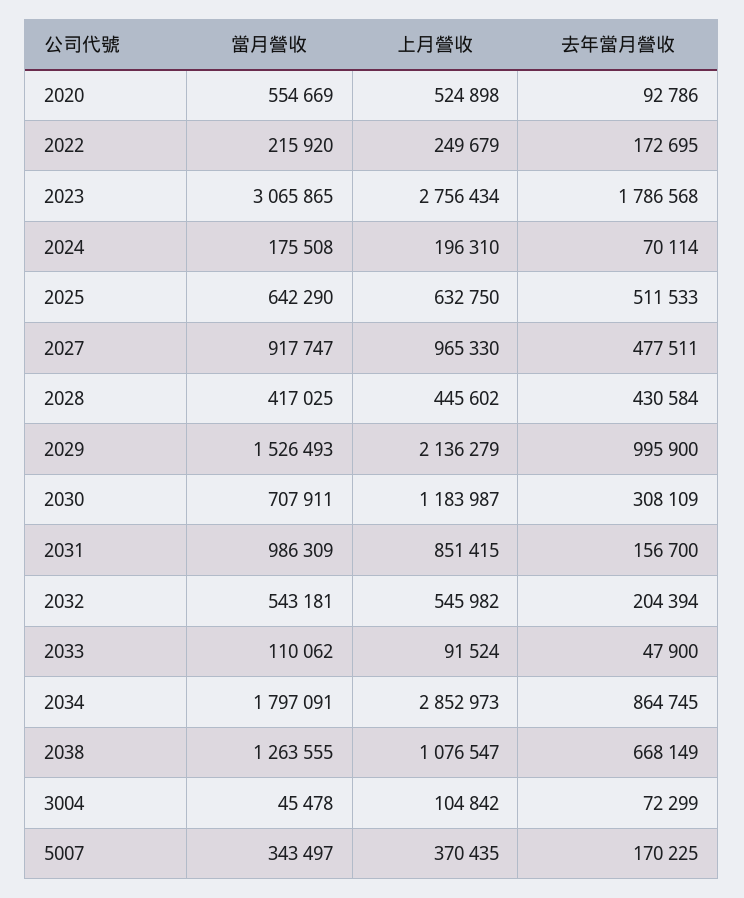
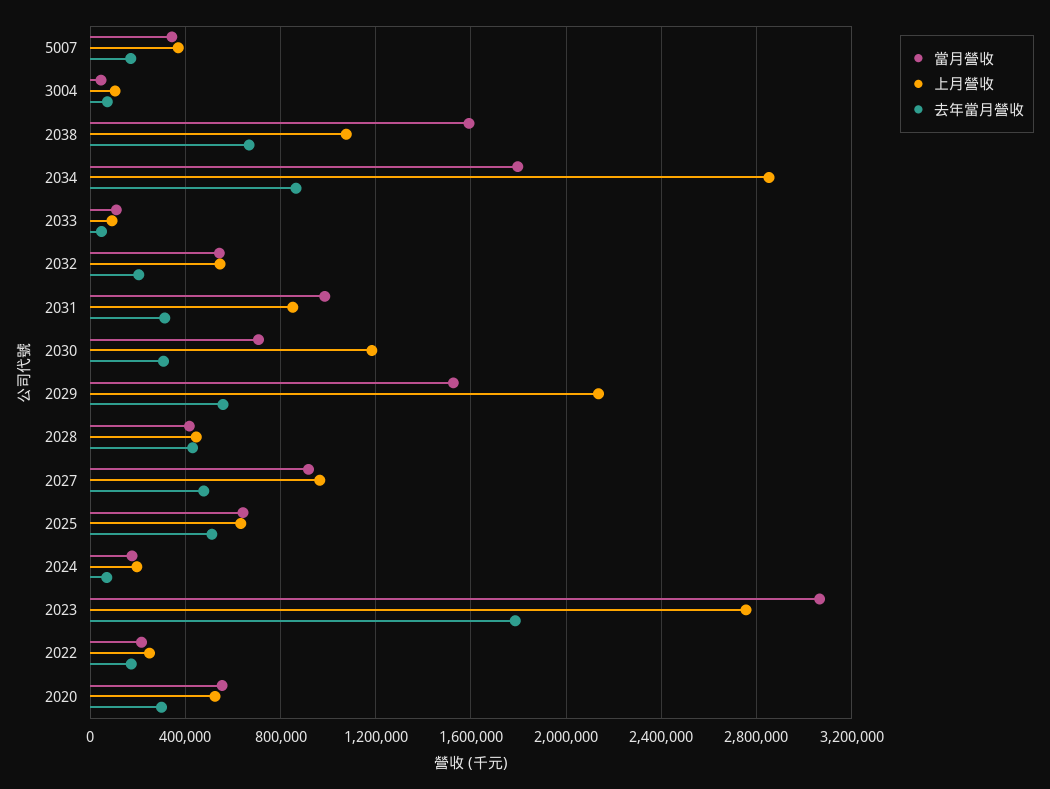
  {
    "當月營收": {
      "2020": 554669,
      "2022": 215920,
      "2023": 3065865,
      "2024": 175508,
      "2025": 642290,
      "2027": 917747,
      "2028": 417025,
      "2029": 1526493,
      "2030": 707911,
      "2031": 986309,
      "2032": 543181,
      "2033": 110062,
      "2034": 1797091,
-     "2038": 1263555,
+     "2038": 1600000,
      "3004": 45478,
      "5007": 343497
    },
    "上月營收": {
      "2020": 524898,
      "2022": 249679,
      "2023": 2756434,
      "2024": 196310,
      "2025": 632750,
      "2027": 965330,
      "2028": 445602,
      "2029": 2136279,
      "2030": 1183987,
      "2031": 851415,
      "2032": 545982,
      "2033": 91524,
      "2034": 2852973,
      "2038": 1076547,
      "3004": 104842,
      "5007": 370435
    },
    "去年當月營收": {
-     "2020": 92786,
+     "2020": 300000,
      "2022": 172695,
      "2023": 1786568,
      "2024": 70114,
      "2025": 511533,
      "2027": 477511,
      "2028": 430584,
-     "2029": 995900,
+     "2029": 550000,
      "2030": 308109,
-     "2031": 156700,
+     "2031": 300000,
      "2032": 204394,
      "2033": 47900,
      "2034": 864745,
      "2038": 668149,
      "3004": 72299,
      "5007": 170225
    }
  }

